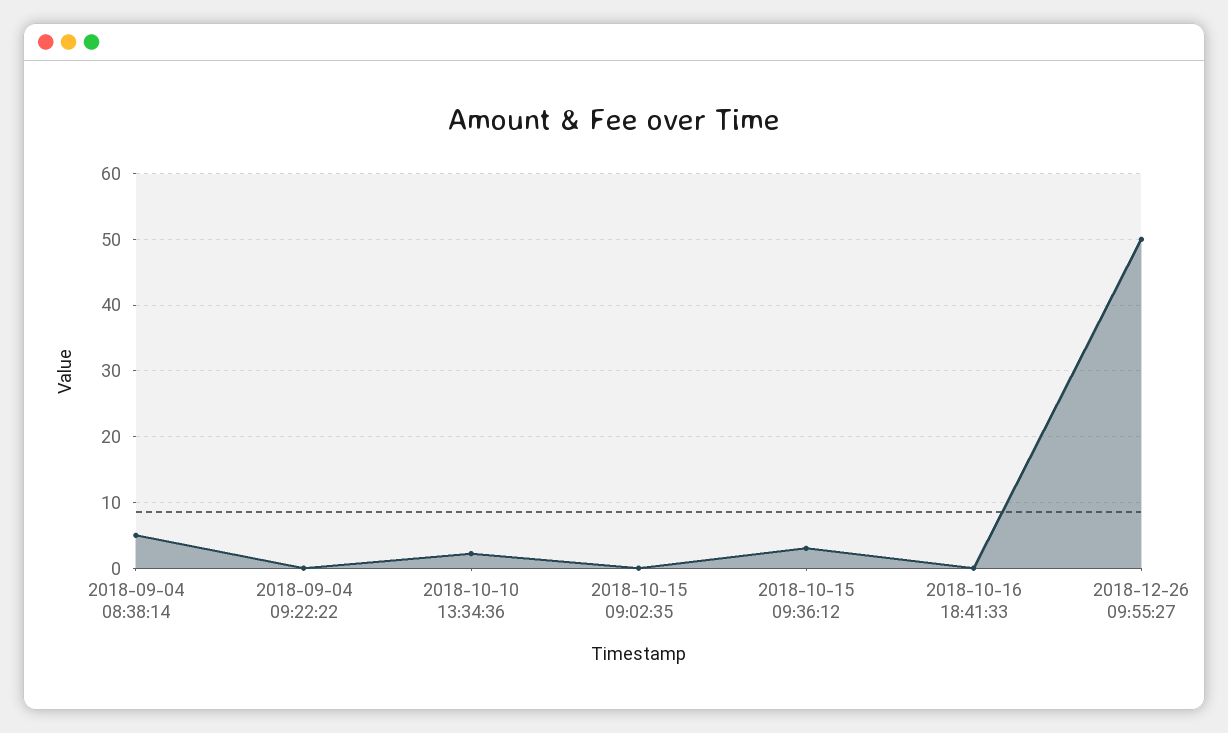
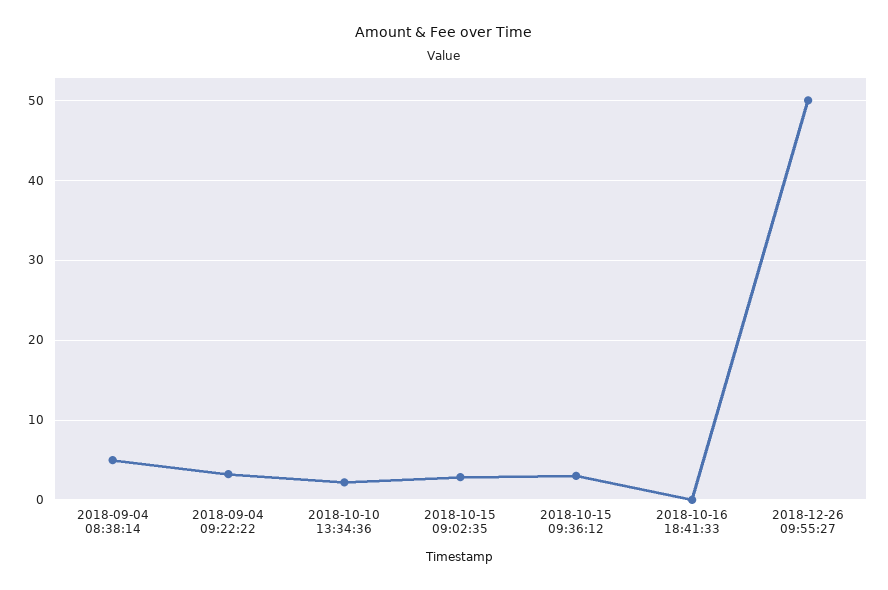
  {
    "2018-09-04 08:38:14": 5,
-   "2018-09-04 09:22:22": 0,
+   "2018-09-04 09:22:22": 3,
    "2018-10-10 13:34:36": 2,
-   "2018-10-15 09:02:35": 0,
+   "2018-10-15 09:02:35": 3,
    "2018-10-15 09:36:12": 3,
    "2018-10-16 18:41:33": 0,
    "2018-12-26 09:55:27": 50
  }

